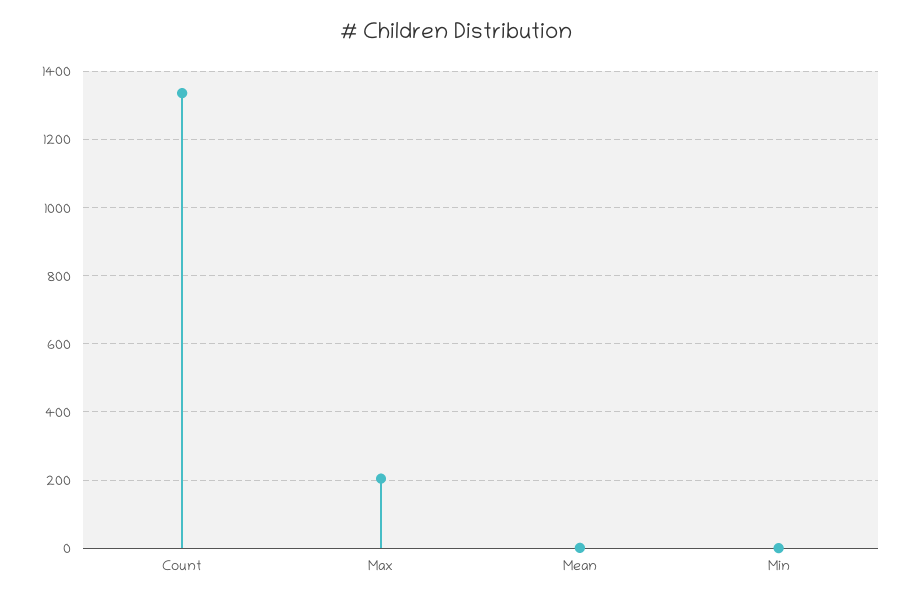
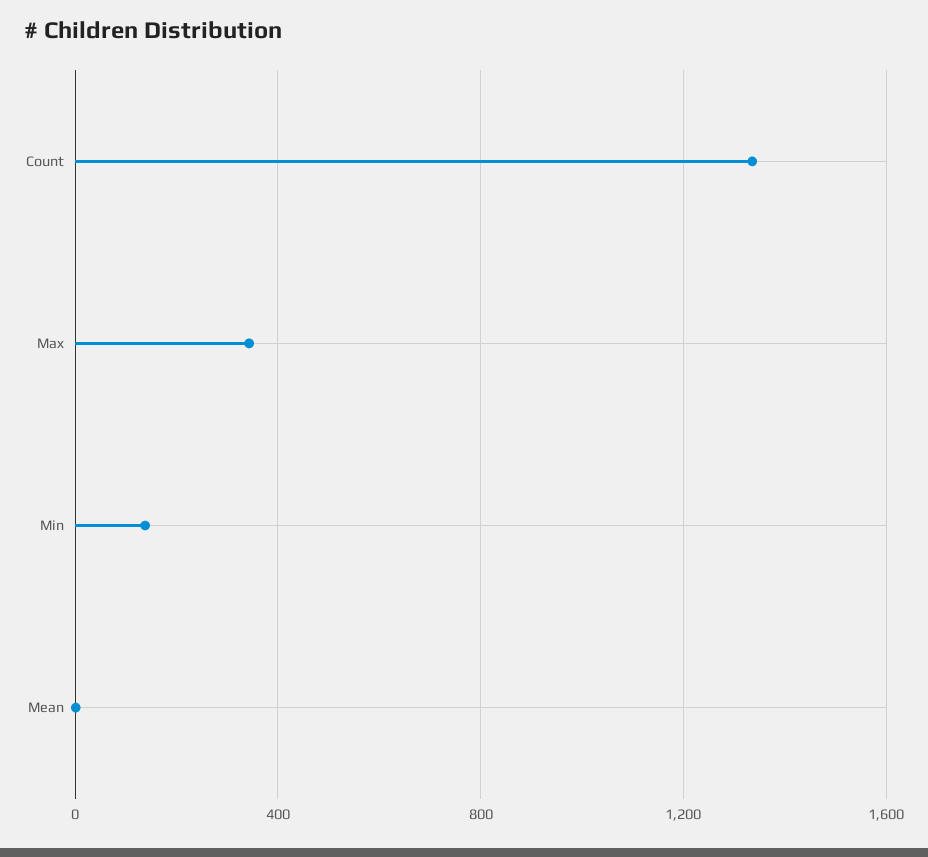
  {
    "Count": 1340,
-   "Max": 200,
+   "Max": 350,
    "Mean": 0,
-   "Min": 0
+   "Min": 150
  }

